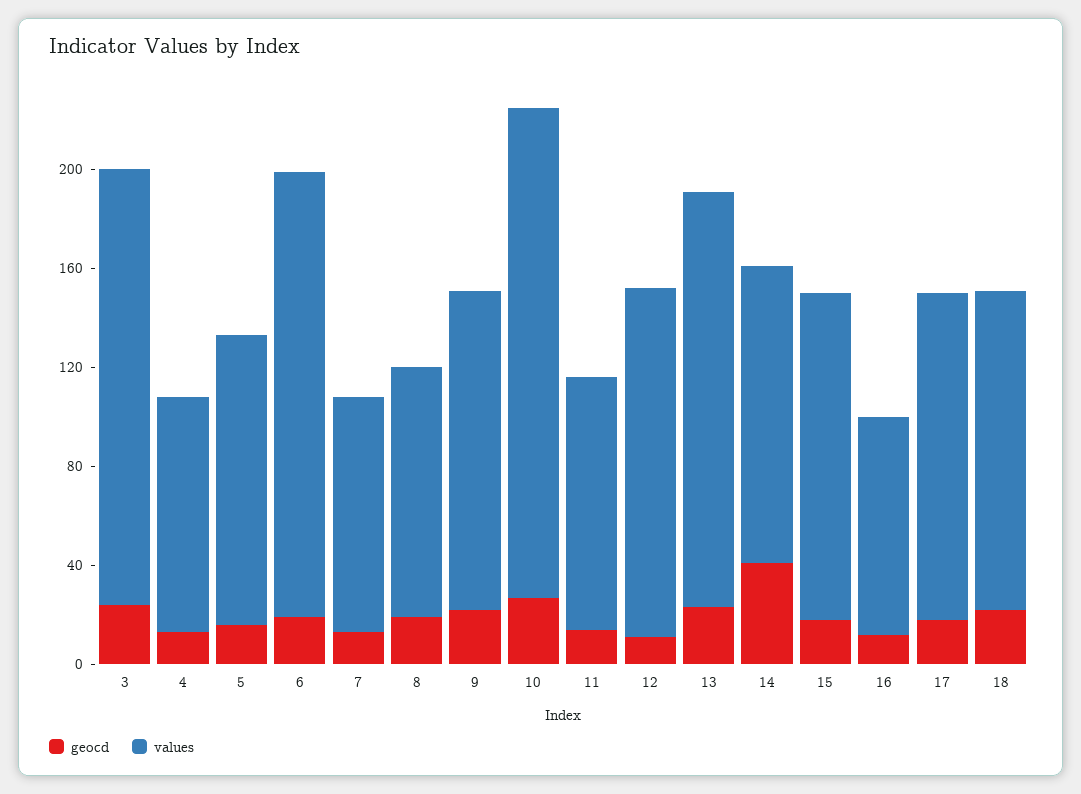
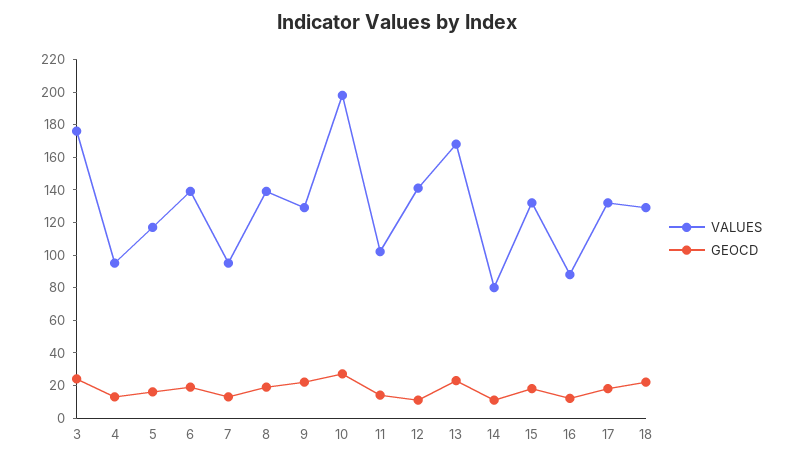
  {
    "geocd": {
      "3": 25,
      "4": 15,
      "5": 15,
      "6": 20,
      "7": 15,
      "8": 20,
      "9": 20,
      "10": 25,
      "11": 15,
      "12": 10,
      "13": 25,
-     "14": 40,
+     "14": 10,
      "15": 20,
      "16": 10,
      "17": 20,
      "18": 20
    },
    "values": {
      "3": 175,
      "4": 95,
      "5": 115,
-     "6": 180,
+     "6": 140,
      "7": 95,
-     "8": 100,
+     "8": 140,
      "9": 130,
      "10": 200,
      "11": 100,
      "12": 140,
      "13": 170,
-     "14": 120,
+     "14": 80,
      "15": 130,
      "16": 90,
      "17": 130,
      "18": 130
    }
  }

